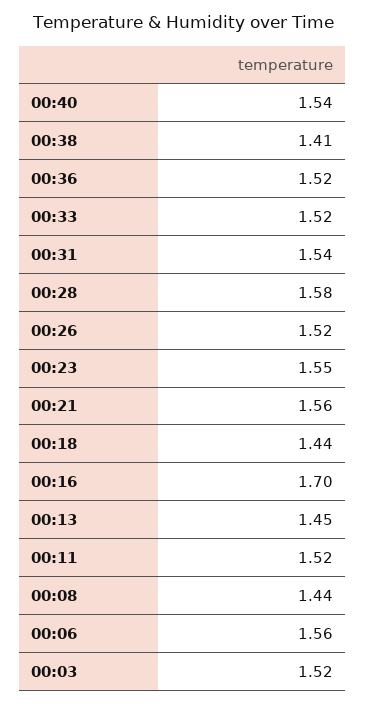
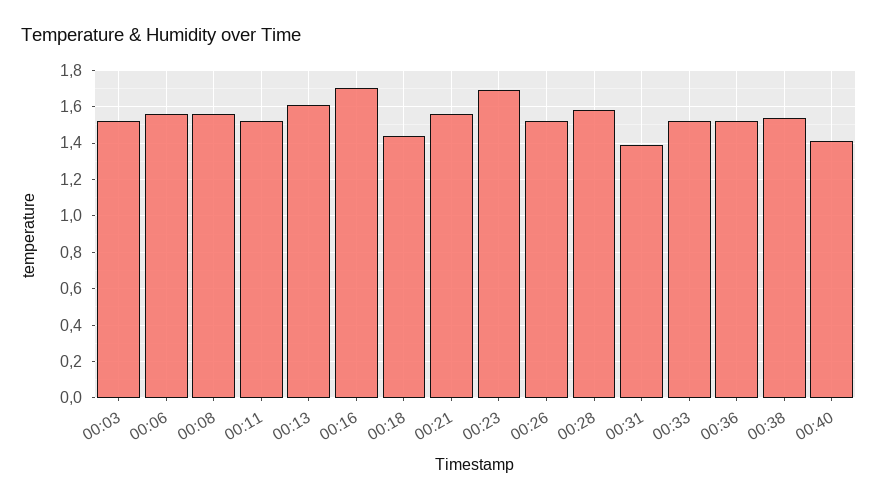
  {
-   "00:40": 1.54,
+   "00:40": 1.4,
-   "00:38": 1.41,
+   "00:38": 1.55,
    "00:36": 1.52,
    "00:33": 1.52,
-   "00:31": 1.54,
+   "00:31": 1.4,
    "00:28": 1.58,
    "00:26": 1.52,
-   "00:23": 1.55,
+   "00:23": 1.7,
    "00:21": 1.56,
    "00:18": 1.44,
    "00:16": 1.7,
-   "00:13": 1.45,
+   "00:13": 1.6,
    "00:11": 1.52,
-   "00:08": 1.44,
+   "00:08": 1.55,
    "00:06": 1.56,
    "00:03": 1.52
  }

